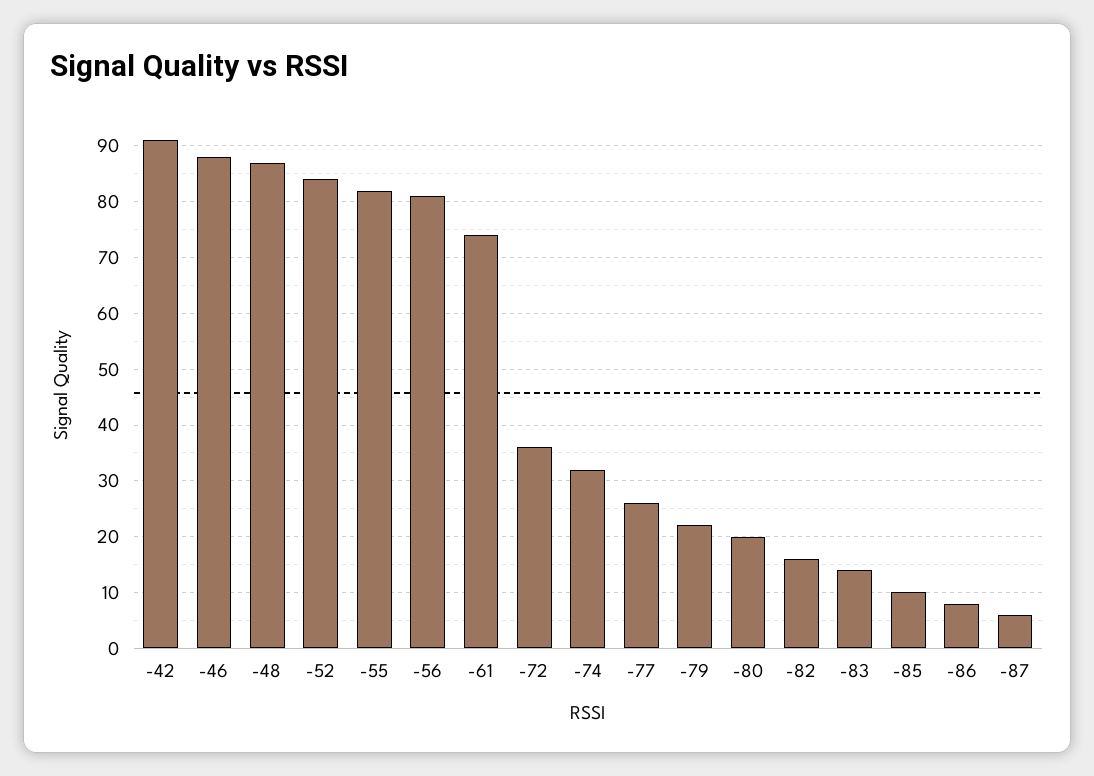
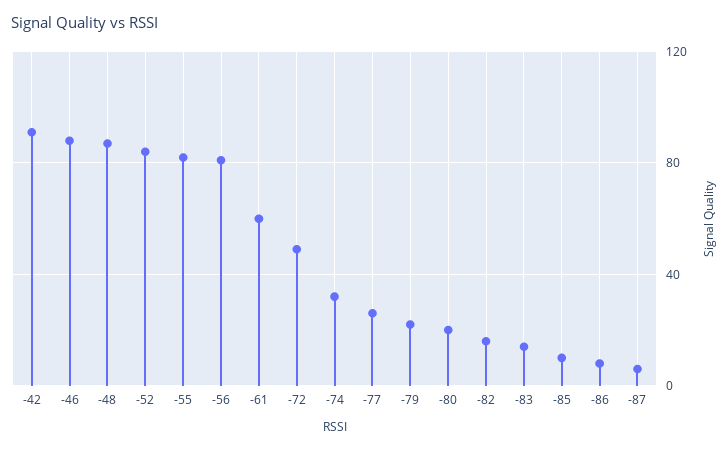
  {
    "-42": 90,
    "-46": 90,
    "-48": 85,
    "-52": 85,
    "-55": 80,
    "-56": 80,
-   "-61": 75,
+   "-61": 60,
-   "-72": 35,
+   "-72": 50,
    "-74": 30,
    "-77": 25,
    "-79": 20,
    "-80": 20,
    "-82": 15,
    "-83": 15,
    "-85": 10,
    "-86": 10,
    "-87": 5
  }

